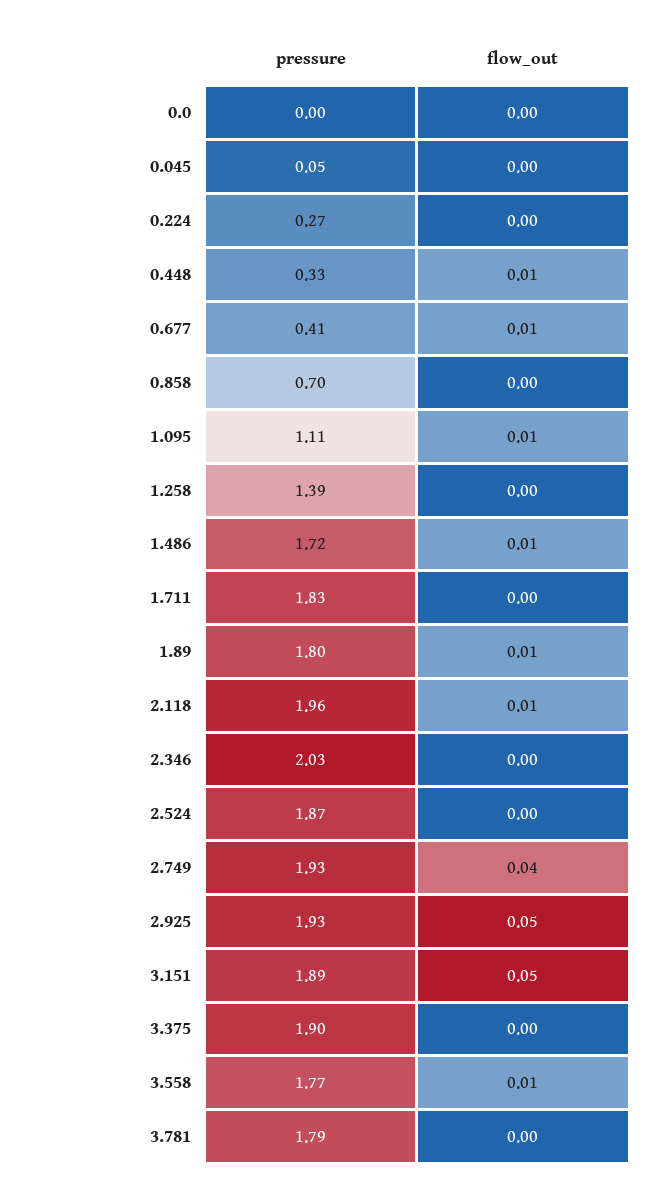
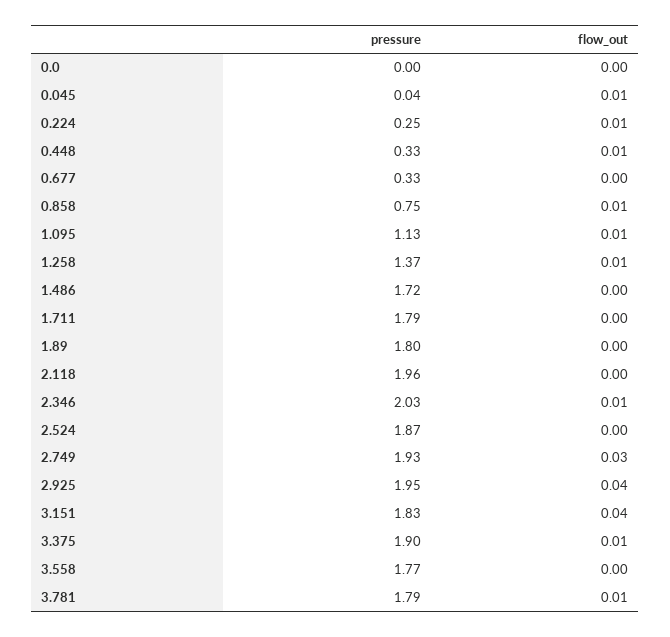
  {
    "pressure": {
      "0.0": 0,
-     "0.045": 0.05,
+     "0.045": 0.04,
-     "0.224": 0.27,
+     "0.224": 0.25,
      "0.448": 0.33,
-     "0.677": 0.41,
+     "0.677": 0.33,
-     "0.858": 0.7,
+     "0.858": 0.75,
-     "1.095": 1.11,
+     "1.095": 1.13,
-     "1.258": 1.39,
+     "1.258": 1.37,
      "1.486": 1.72,
-     "1.711": 1.83,
+     "1.711": 1.79,
      "1.89": 1.8,
      "2.118": 1.96,
      "2.346": 2.03,
      "2.524": 1.87,
      "2.749": 1.93,
-     "2.925": 1.93,
+     "2.925": 1.95,
-     "3.151": 1.89,
+     "3.151": 1.83,
      "3.375": 1.9,
      "3.558": 1.77,
      "3.781": 1.79
    },
    "flow_out": {
      "0.0": 0,
-     "0.045": 0,
+     "0.045": 0.01,
-     "0.224": 0,
+     "0.224": 0.01,
      "0.448": 0.01,
-     "0.677": 0.01,
+     "0.677": 0,
-     "0.858": 0,
+     "0.858": 0.01,
      "1.095": 0.01,
-     "1.258": 0,
+     "1.258": 0.01,
-     "1.486": 0.01,
+     "1.486": 0,
      "1.711": 0,
-     "1.89": 0.01,
+     "1.89": 0,
-     "2.118": 0.01,
+     "2.118": 0,
-     "2.346": 0,
+     "2.346": 0.01,
      "2.524": 0,
-     "2.749": 0.04,
+     "2.749": 0.03,
-     "2.925": 0.05,
+     "2.925": 0.04,
-     "3.151": 0.05,
+     "3.151": 0.04,
-     "3.375": 0,
+     "3.375": 0.01,
-     "3.558": 0.01,
+     "3.558": 0,
-     "3.781": 0
+     "3.781": 0.01
    }
  }

